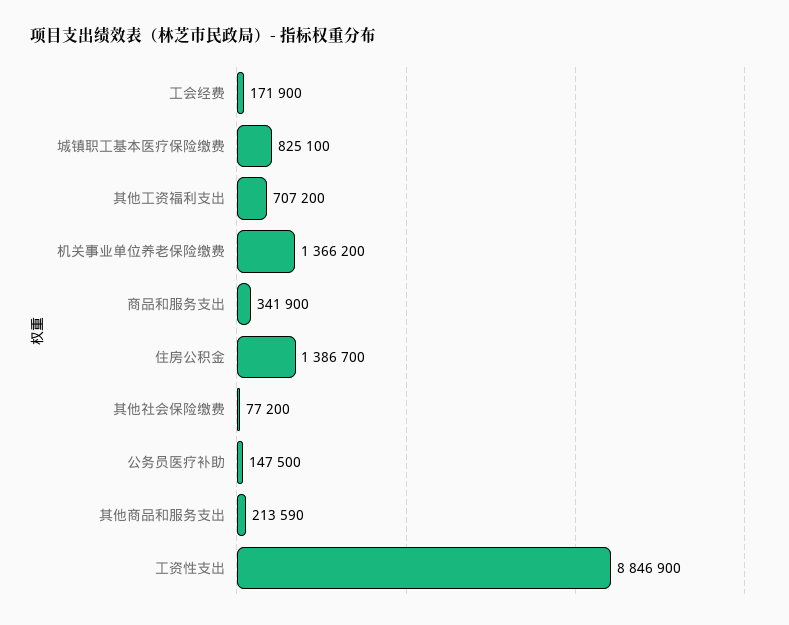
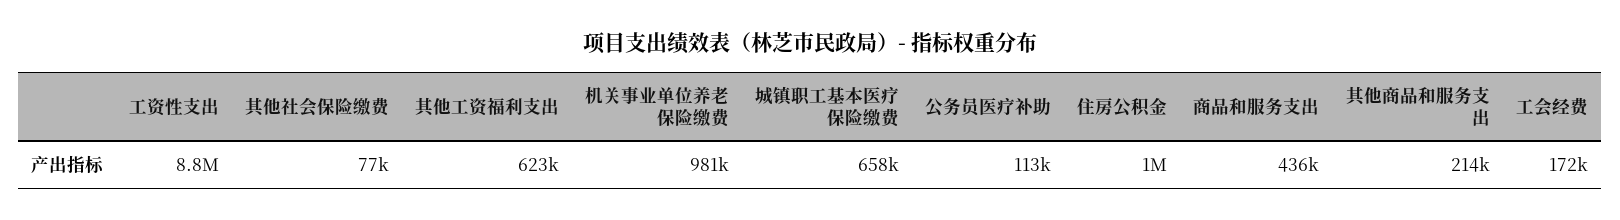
  {
    "工会经费": 171900,
-   "城镇职工基本医疗保险缴费": 825100,
+   "城镇职工基本医疗保险缴费": 658000,
-   "其他工资福利支出": 707200,
+   "其他工资福利支出": 623000,
-   "机关事业单位养老保险缴费": 1366200,
+   "机关事业单位养老保险缴费": 981000,
-   "商品和服务支出": 341900,
+   "商品和服务支出": 436000,
-   "住房公积金": 1386700,
+   "住房公积金": 1000000,
    "其他社会保险缴费": 77200,
-   "公务员医疗补助": 147500,
+   "公务员医疗补助": 113000,
    "其他商品和服务支出": 213590,
    "工资性支出": 8846900
  }

